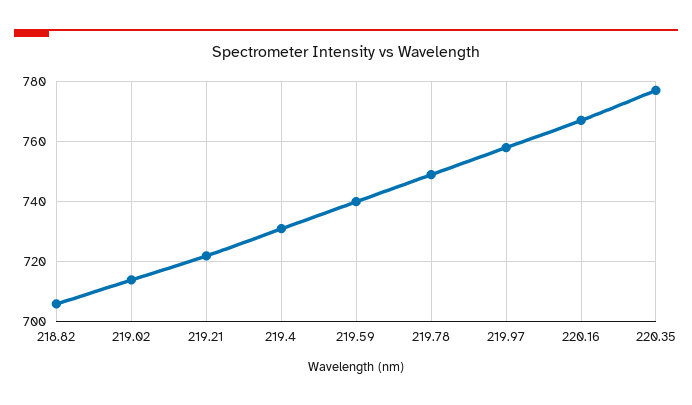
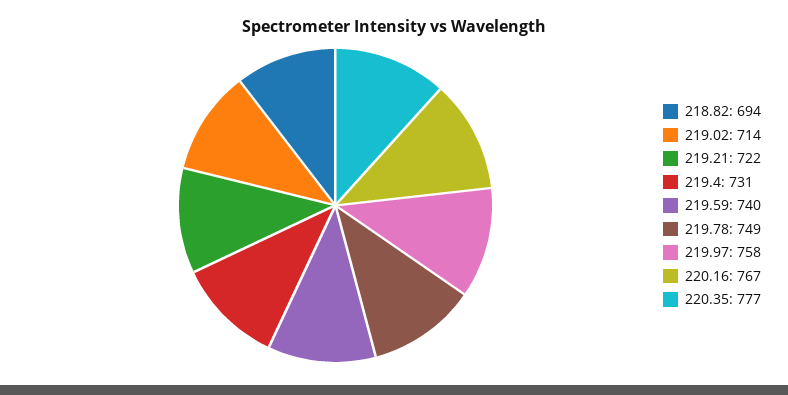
  {
-   "218.82": 705,
+   "218.82": 694,
    "219.02": 714,
    "219.21": 722,
    "219.4": 731,
    "219.59": 740,
    "219.78": 749,
    "219.97": 758,
    "220.16": 767,
    "220.35": 777
  }

